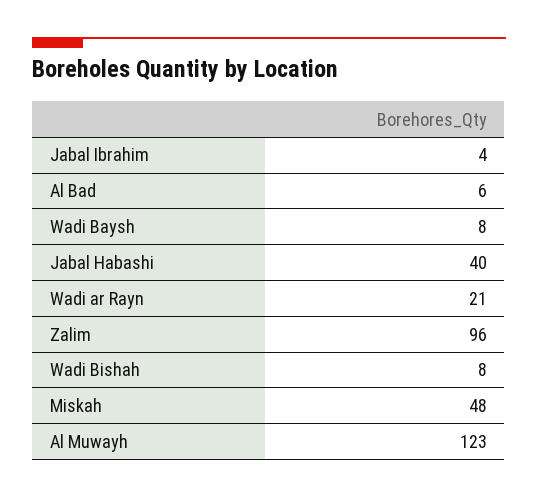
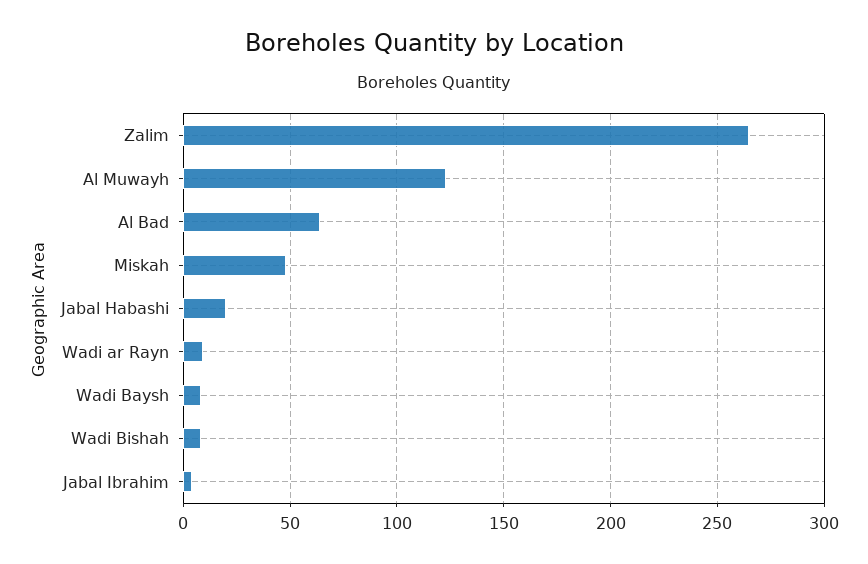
  {
    "Jabal Ibrahim": 4,
-   "Al Bad": 6,
+   "Al Bad": 65,
    "Wadi Baysh": 8,
-   "Jabal Habashi": 40,
+   "Jabal Habashi": 20,
-   "Wadi ar Rayn": 21,
+   "Wadi ar Rayn": 10,
-   "Zalim": 96,
+   "Zalim": 265,
    "Wadi Bishah": 8,
    "Miskah": 48,
    "Al Muwayh": 123
  }

